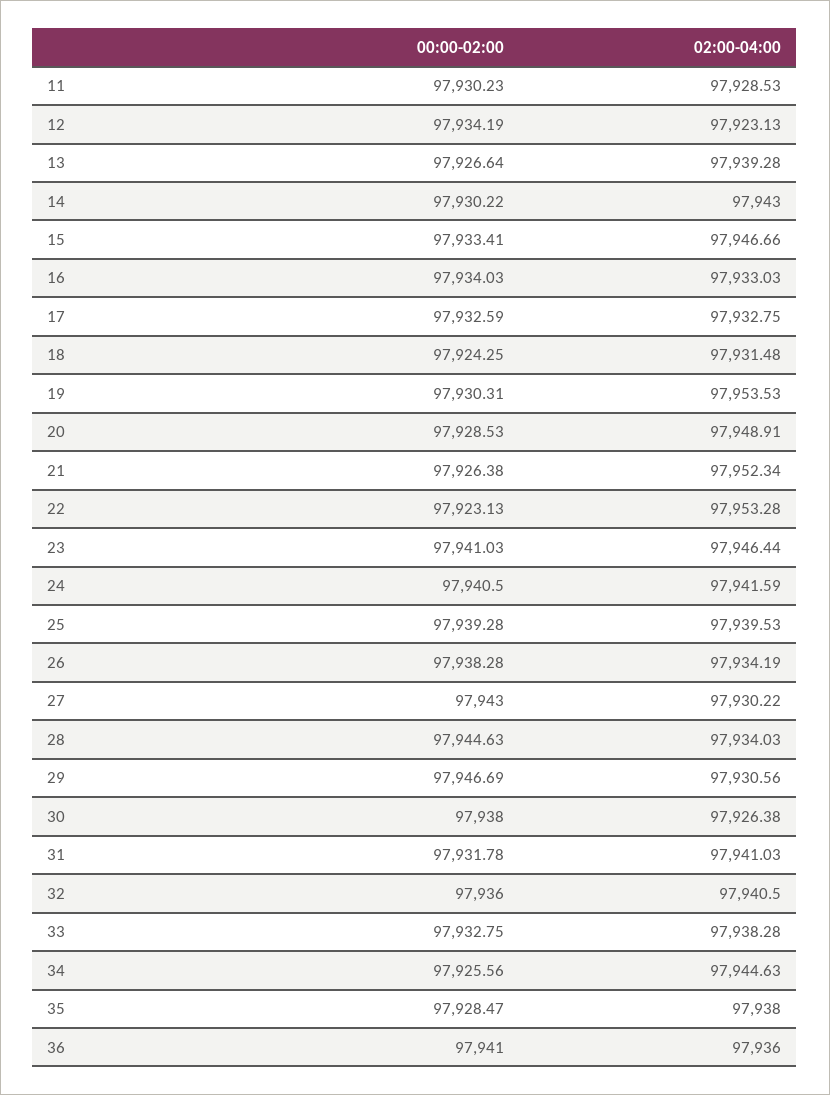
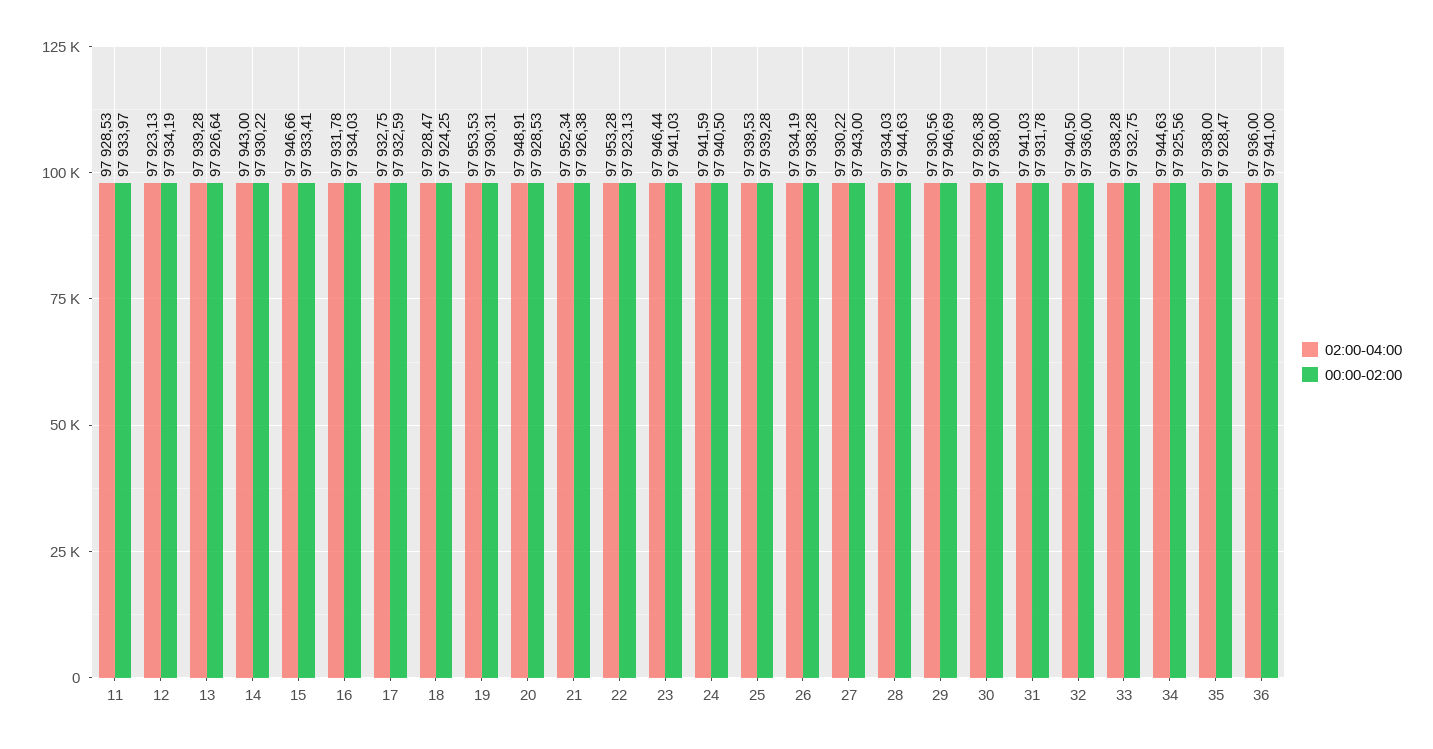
  {
    "00:00-02:00": {
-     "11": 97930.23,
+     "11": 97933.97,
      "12": 97934.19,
      "13": 97926.64,
      "14": 97930.22,
      "15": 97933.41,
      "16": 97934.03,
      "17": 97932.59,
      "18": 97924.25,
      "19": 97930.31,
      "20": 97928.53,
      "21": 97926.38,
      "22": 97923.13,
      "23": 97941.03,
      "24": 97940.5,
      "25": 97939.28,
      "26": 97938.28,
      "27": 97943,
      "28": 97944.63,
      "29": 97946.69,
      "30": 97938,
      "31": 97931.78,
      "32": 97936,
      "33": 97932.75,
      "34": 97925.56,
      "35": 97928.47,
      "36": 97941
    },
    "02:00-04:00": {
      "11": 97928.53,
      "12": 97923.13,
      "13": 97939.28,
      "14": 97943,
      "15": 97946.66,
-     "16": 97933.03,
+     "16": 97931.78,
      "17": 97932.75,
-     "18": 97931.48,
+     "18": 97928.47,
      "19": 97953.53,
      "20": 97948.91,
      "21": 97952.34,
      "22": 97953.28,
      "23": 97946.44,
      "24": 97941.59,
      "25": 97939.53,
      "26": 97934.19,
      "27": 97930.22,
      "28": 97934.03,
      "29": 97930.56,
      "30": 97926.38,
      "31": 97941.03,
      "32": 97940.5,
      "33": 97938.28,
      "34": 97944.63,
      "35": 97938,
      "36": 97936
    }
  }

